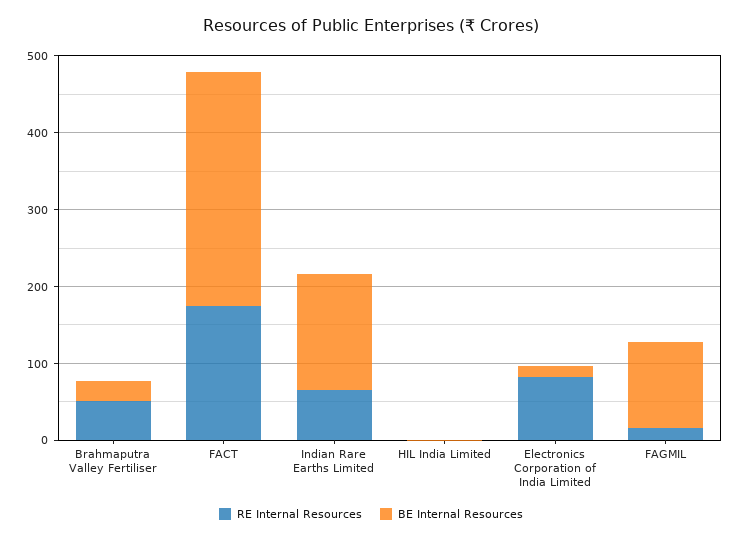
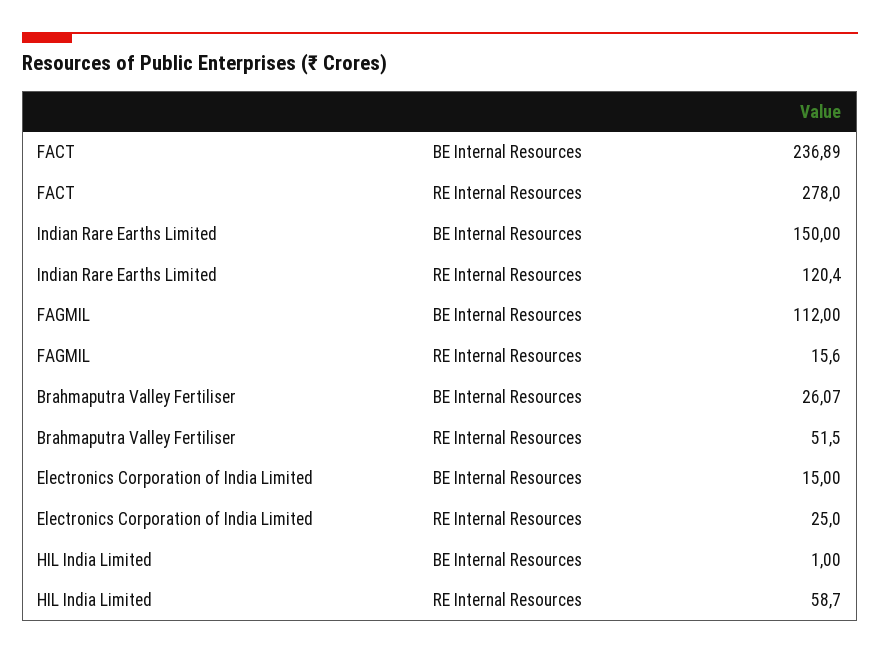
  {
    "RE Internal Resources": {
      "Brahmaputra Valley Fertiliser": 51.5,
-     "FACT": 180,
+     "FACT": 278,
-     "Indian Rare Earths Limited": 60,
+     "Indian Rare Earths Limited": 120.4,
-     "HIL India Limited": 0,
+     "HIL India Limited": 58.7,
-     "Electronics Corporation of India Limited": 80,
+     "Electronics Corporation of India Limited": 25,
      "FAGMIL": 15.6
    },
    "BE Internal Resources": {
      "Brahmaputra Valley Fertiliser": 26.07,
-     "FACT": 300,
+     "FACT": 236.89,
      "Indian Rare Earths Limited": 150,
      "HIL India Limited": 1,
      "Electronics Corporation of India Limited": 15,
      "FAGMIL": 112
    }
  }

